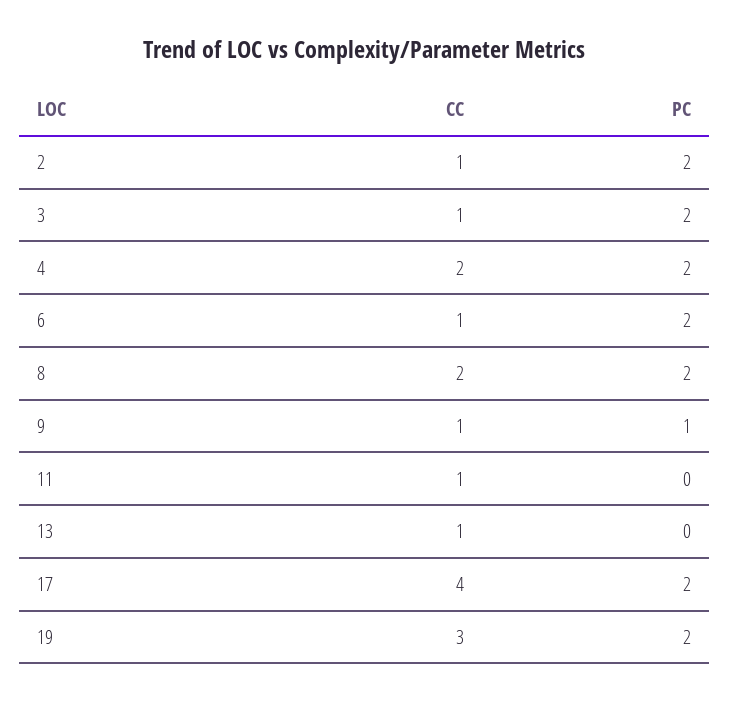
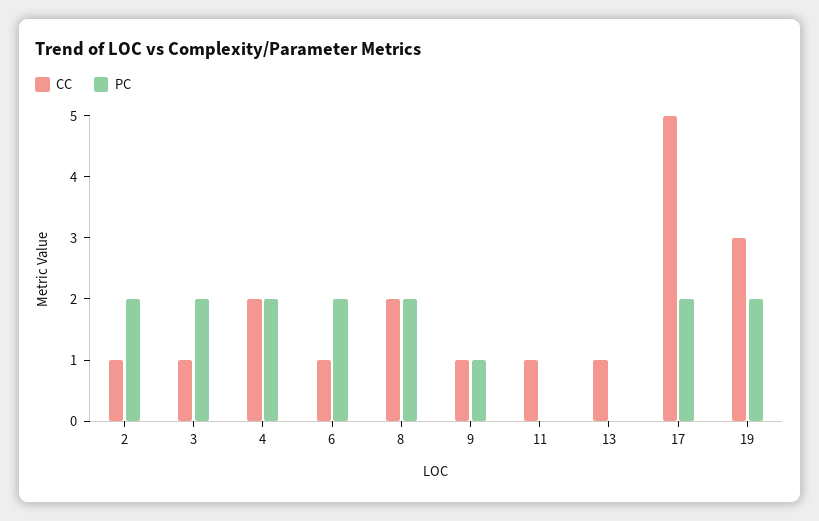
  {
    "CC": {
      "2": 1,
      "3": 1,
      "4": 2,
      "6": 1,
      "8": 2,
      "9": 1,
      "11": 1,
      "13": 1,
-     "17": 4,
+     "17": 5,
      "19": 3
    },
    "PC": {
      "2": 2,
      "3": 2,
      "4": 2,
      "6": 2,
      "8": 2,
      "9": 1,
      "11": 0,
      "13": 0,
      "17": 2,
      "19": 2
    }
  }

